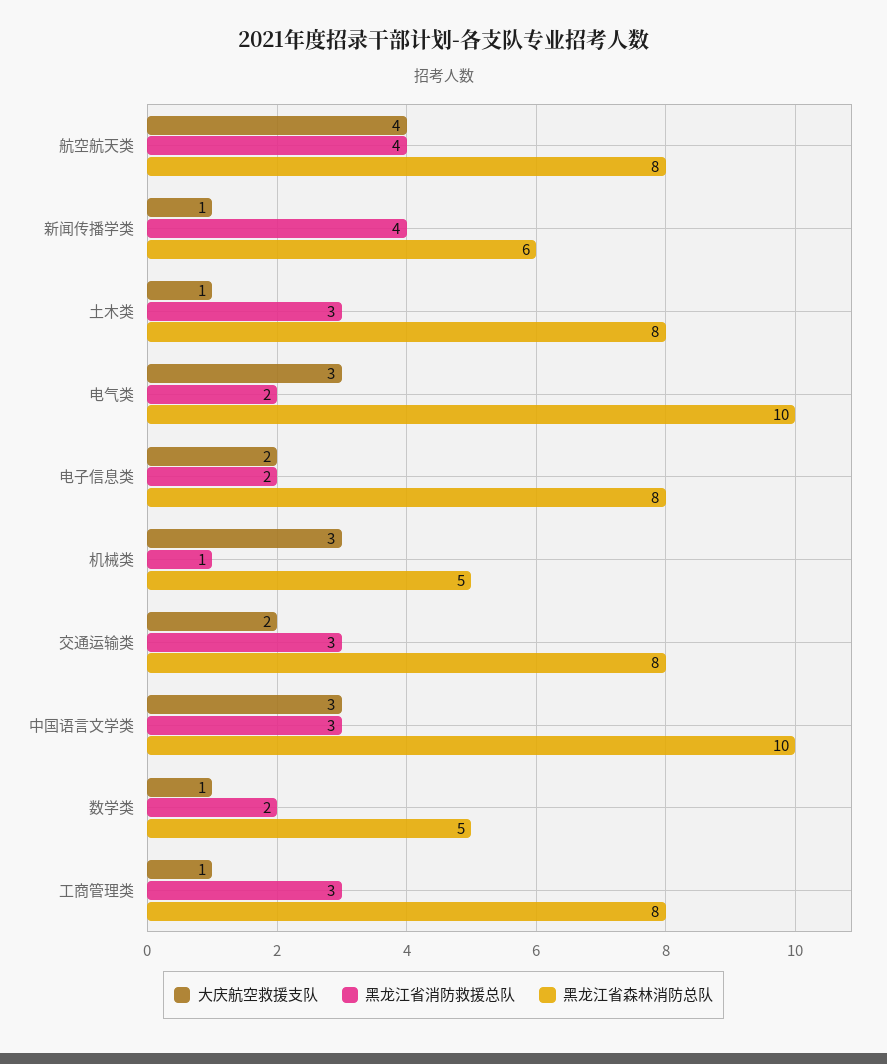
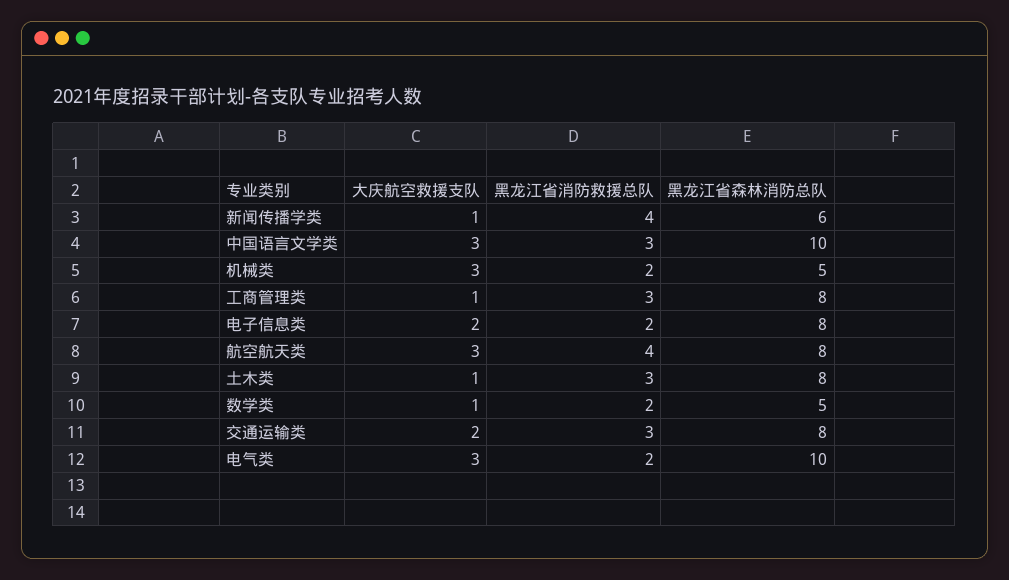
  {
    "大庆航空救援支队": {
-     "航空航天类": 4,
+     "航空航天类": 3,
      "新闻传播学类": 1,
      "土木类": 1,
      "电气类": 3,
      "电子信息类": 2,
      "机械类": 3,
      "交通运输类": 2,
      "中国语言文学类": 3,
      "数学类": 1,
      "工商管理类": 1
    },
    "黑龙江省消防救援总队": {
      "航空航天类": 4,
      "新闻传播学类": 4,
      "土木类": 3,
      "电气类": 2,
      "电子信息类": 2,
-     "机械类": 1,
+     "机械类": 2,
      "交通运输类": 3,
      "中国语言文学类": 3,
      "数学类": 2,
      "工商管理类": 3
    },
    "黑龙江省森林消防总队": {
      "航空航天类": 8,
      "新闻传播学类": 6,
      "土木类": 8,
      "电气类": 10,
      "电子信息类": 8,
      "机械类": 5,
      "交通运输类": 8,
      "中国语言文学类": 10,
      "数学类": 5,
      "工商管理类": 8
    }
  }

